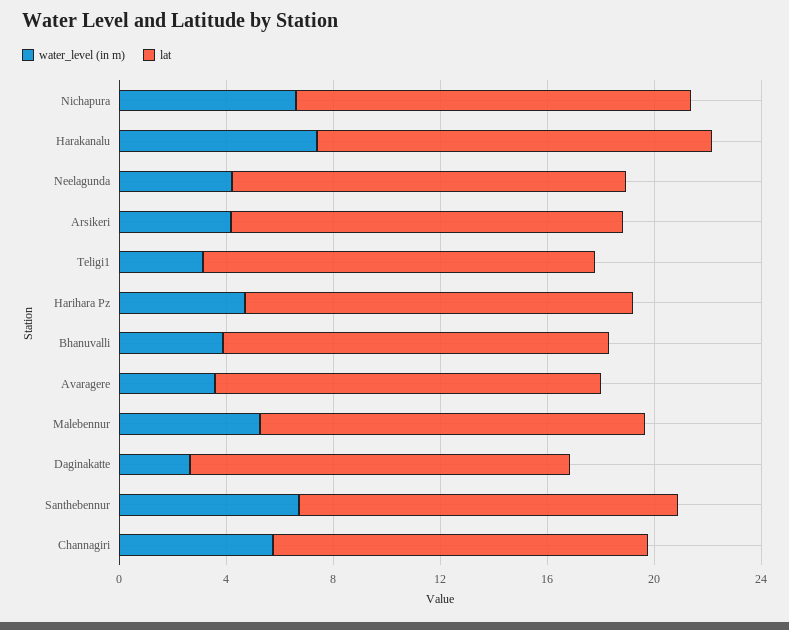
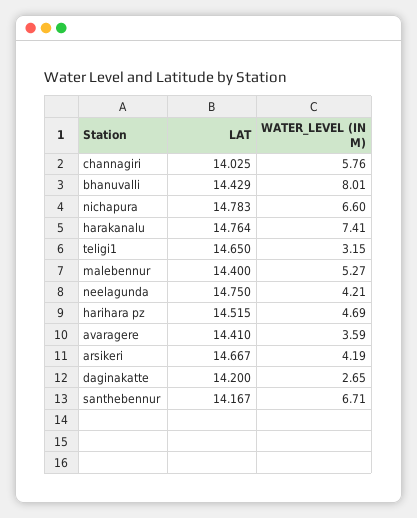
  {
    "water_level (in m)": {
      "Nichapura": 6.6,
      "Harakanalu": 7.41,
      "Neelagunda": 4.21,
      "Arsikeri": 4.19,
      "Teligi1": 3.15,
      "Harihara Pz": 4.69,
-     "Bhanuvalli": 4,
+     "Bhanuvalli": 8.01,
      "Avaragere": 3.59,
      "Malebennur": 5.27,
      "Daginakatte": 2.65,
      "Santhebennur": 6.71,
      "Channagiri": 5.76
    },
    "lat": {
      "Nichapura": 14.783,
      "Harakanalu": 14.764,
      "Neelagunda": 14.75,
      "Arsikeri": 14.667,
      "Teligi1": 14.65,
      "Harihara Pz": 14.515,
      "Bhanuvalli": 14.429,
      "Avaragere": 14.41,
      "Malebennur": 14.4,
      "Daginakatte": 14.2,
      "Santhebennur": 14.167,
      "Channagiri": 14.025
    }
  }

